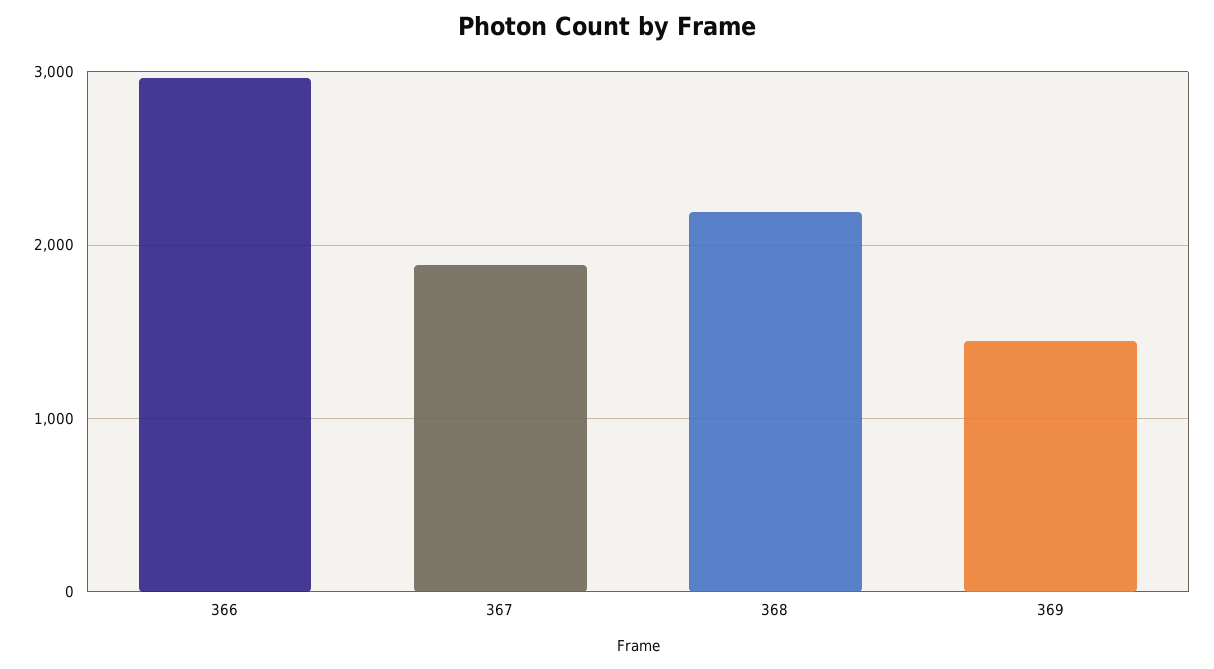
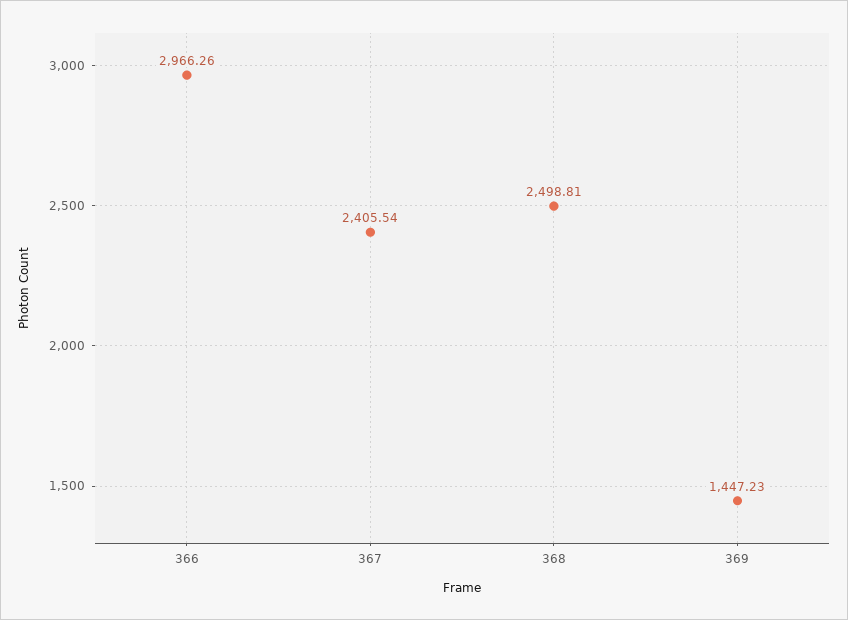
  {
    "366": 2966.26,
-   "367": 1900,
+   "367": 2405.54,
-   "368": 2200,
+   "368": 2498.81,
    "369": 1447.23
  }

